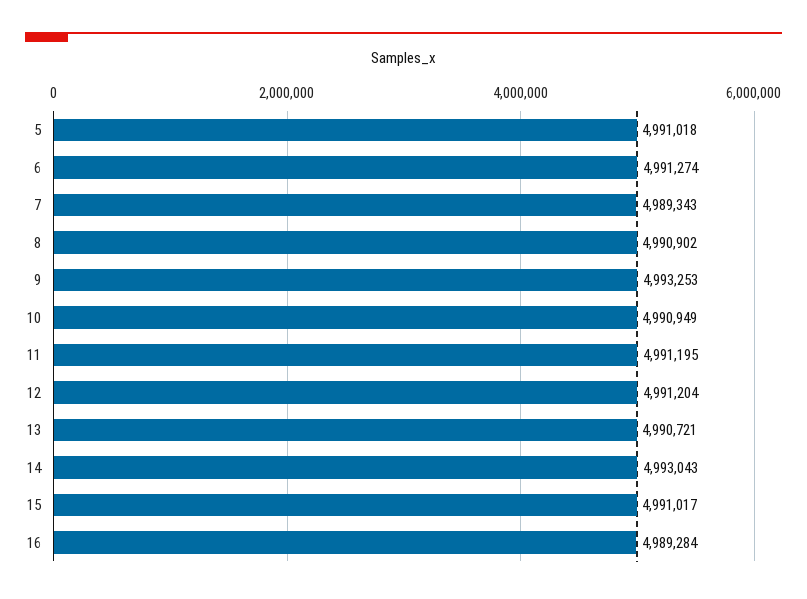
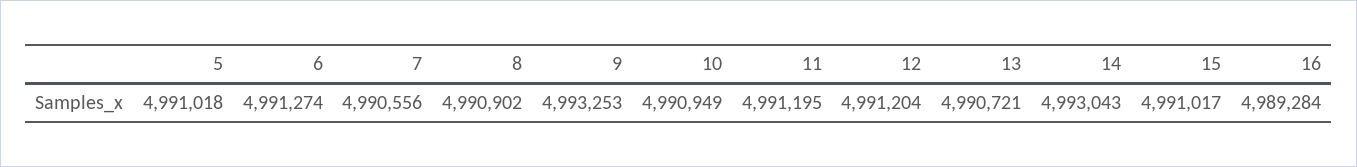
  {
    "5": 4991018,
    "6": 4991274,
-   "7": 4989343,
+   "7": 4990556,
    "8": 4990902,
    "9": 4993253,
    "10": 4990949,
    "11": 4991195,
    "12": 4991204,
    "13": 4990721,
    "14": 4993043,
    "15": 4991017,
    "16": 4989284
  }

